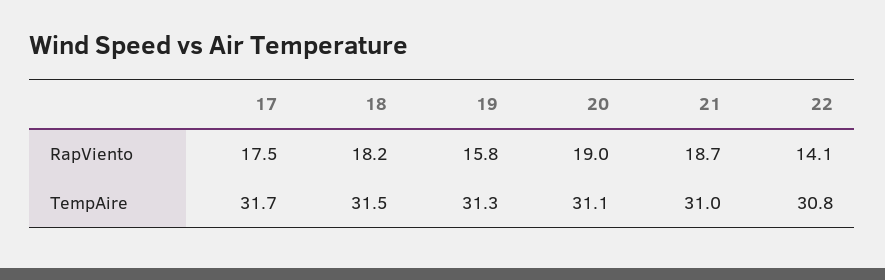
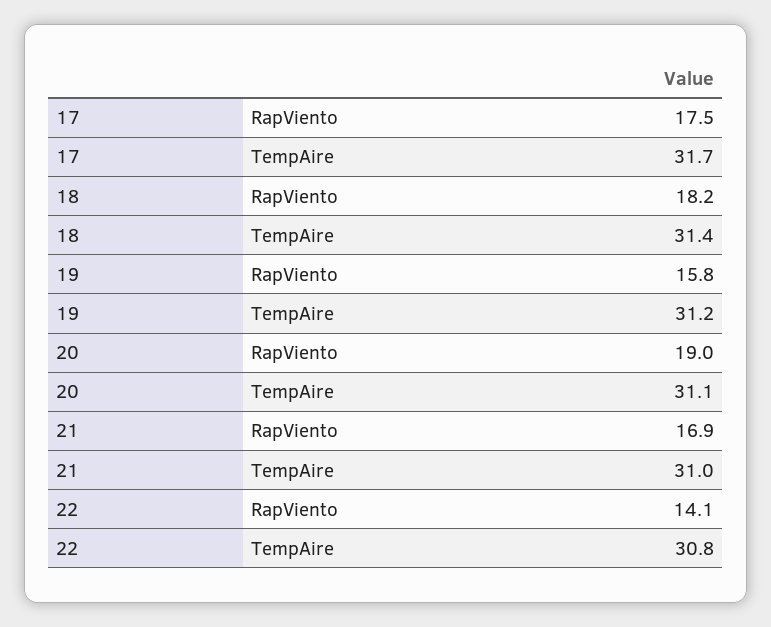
  {
    "17": {
      "RapViento": 17.5,
      "TempAire": 31.7
    },
    "18": {
      "RapViento": 18.2,
-     "TempAire": 31.5
+     "TempAire": 31.4
    },
    "19": {
      "RapViento": 15.8,
-     "TempAire": 31.3
+     "TempAire": 31.2
    },
    "20": {
      "RapViento": 19,
      "TempAire": 31.1
    },
    "21": {
-     "RapViento": 18.7,
+     "RapViento": 16.9,
      "TempAire": 31
    },
    "22": {
      "RapViento": 14.1,
      "TempAire": 30.8
    }
  }

